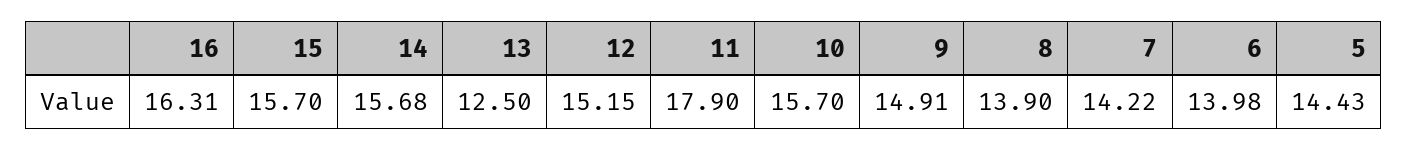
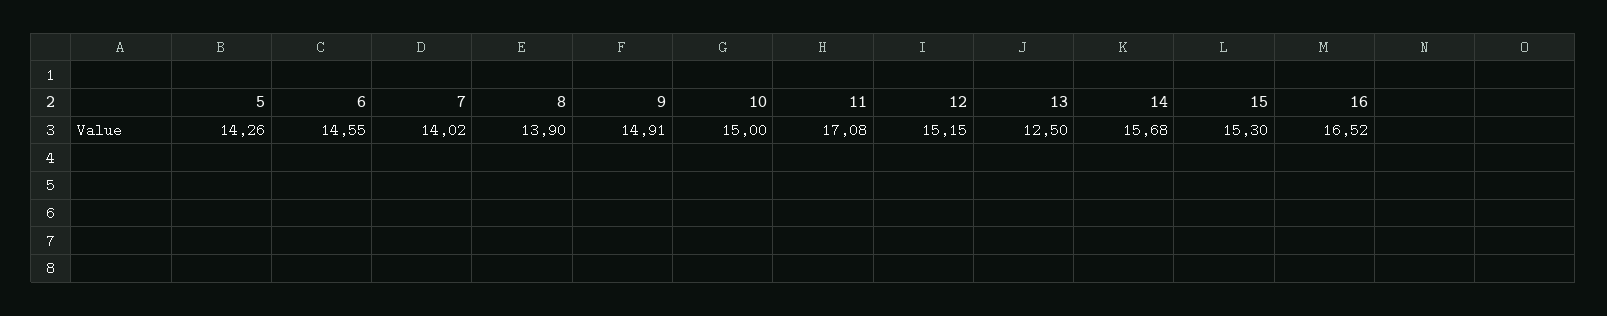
  {
-   "16": 16.31,
+   "16": 16.52,
-   "15": 15.7,
+   "15": 15.3,
    "14": 15.68,
    "13": 12.5,
    "12": 15.15,
-   "11": 17.9,
+   "11": 17.08,
-   "10": 15.7,
+   "10": 15,
    "9": 14.91,
    "8": 13.9,
-   "7": 14.22,
+   "7": 14.02,
-   "6": 13.98,
+   "6": 14.55,
-   "5": 14.43
+   "5": 14.26
  }

